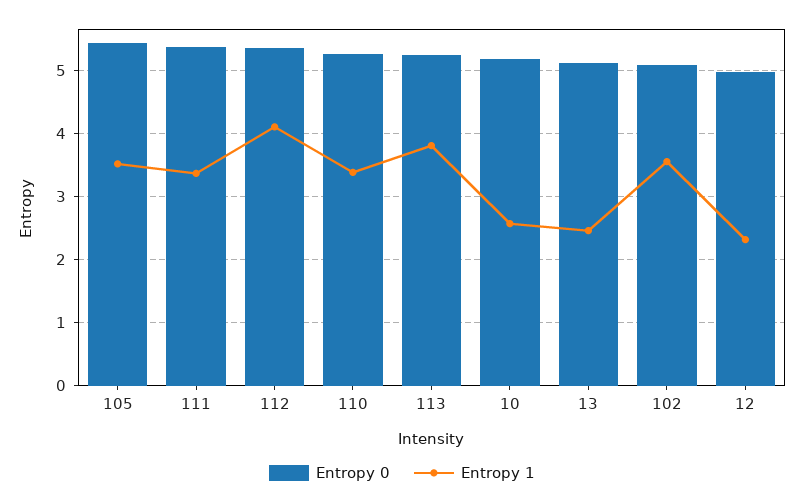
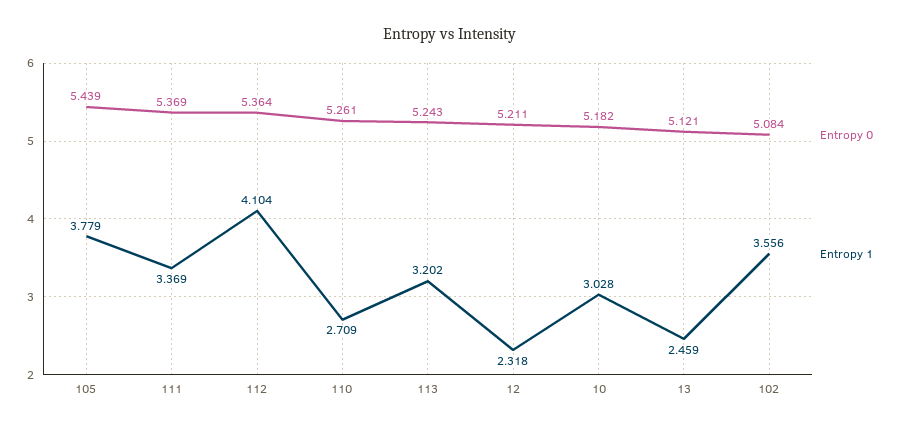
  {
    "Entropy 0": {
      "105": 5.439,
      "111": 5.369,
      "112": 5.364,
      "110": 5.261,
      "113": 5.243,
      "10": 5.182,
      "13": 5.121,
      "102": 5.084,
-     "12": 5
+     "12": 5.211
    },
    "Entropy 1": {
-     "105": 3.5,
+     "105": 3.779,
      "111": 3.369,
      "112": 4.104,
-     "110": 3.4,
+     "110": 2.709,
-     "113": 3.8,
+     "113": 3.202,
-     "10": 2.6,
+     "10": 3.028,
      "13": 2.459,
      "102": 3.556,
      "12": 2.318
    }
  }

